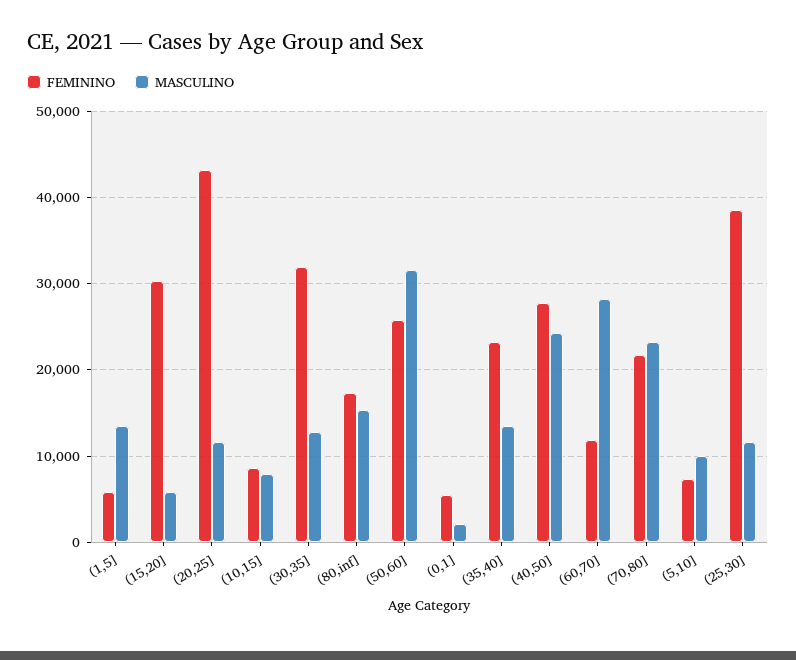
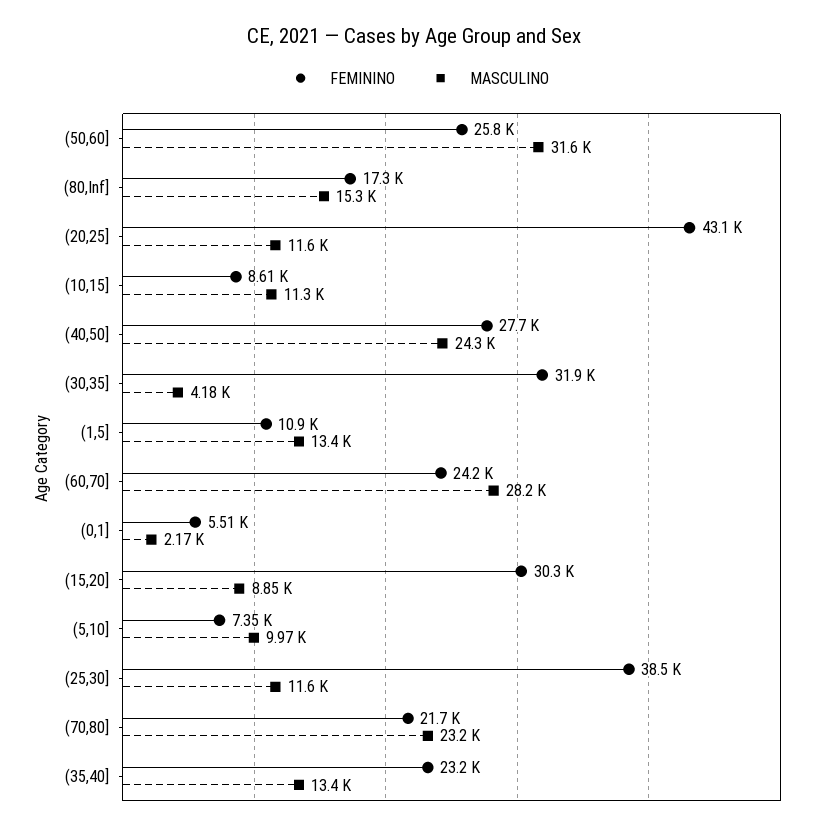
  {
    "FEMININO": {
-     "(1,5]": 6000,
+     "(1,5]": 10900,
      "(15,20]": 30300,
      "(20,25]": 43100,
      "(10,15]": 8610,
      "(30,35]": 31900,
      "(80,inf]": 17300,
      "(50,60]": 25800,
      "(0,1]": 5510,
      "(35,40]": 23200,
      "(40,50]": 27700,
-     "(60,70]": 12000,
+     "(60,70]": 24200,
      "(70,80]": 21700,
      "(5,10]": 7350,
      "(25,30]": 38500
    },
    "MASCULINO": {
      "(1,5]": 13400,
-     "(15,20]": 6000,
+     "(15,20]": 8850,
      "(20,25]": 11600,
-     "(10,15]": 8000,
+     "(10,15]": 11300,
-     "(30,35]": 13000,
+     "(30,35]": 4180,
      "(80,inf]": 15300,
      "(50,60]": 31600,
      "(0,1]": 2170,
      "(35,40]": 13400,
      "(40,50]": 24300,
      "(60,70]": 28200,
      "(70,80]": 23200,
      "(5,10]": 9970,
      "(25,30]": 11600
    }
  }

